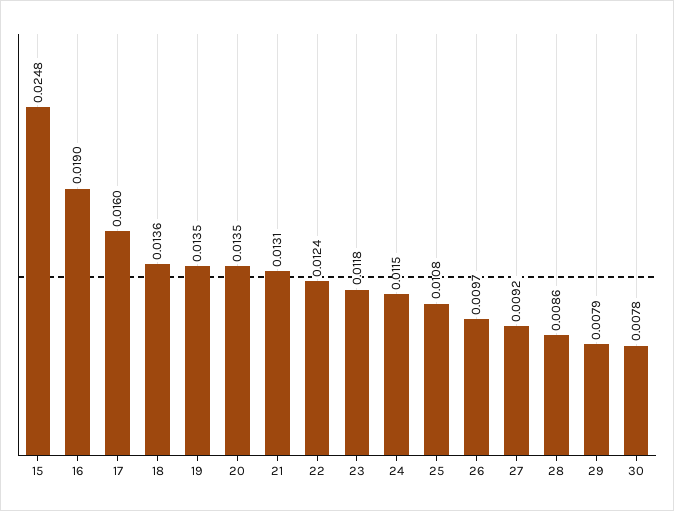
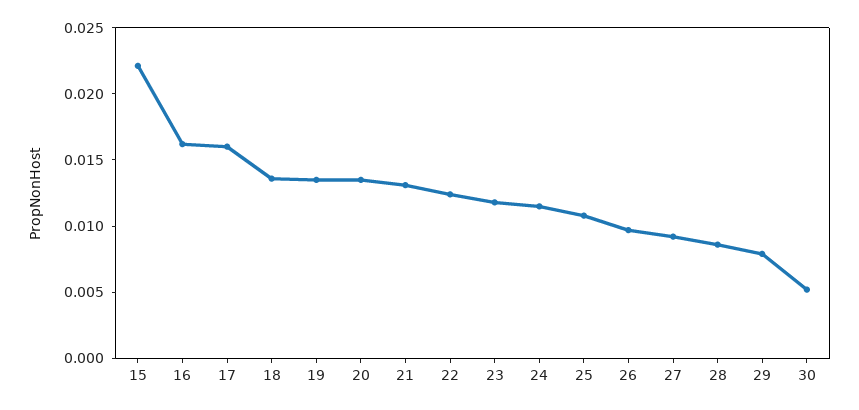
  {
-   "15": 0.0248,
+   "15": 0.022,
-   "16": 0.019,
+   "16": 0.016,
    "17": 0.016,
    "18": 0.0136,
    "19": 0.0135,
    "20": 0.0135,
    "21": 0.0131,
    "22": 0.0124,
    "23": 0.0118,
    "24": 0.0115,
    "25": 0.0108,
    "26": 0.0097,
    "27": 0.0092,
    "28": 0.0086,
    "29": 0.0079,
-   "30": 0.0078
+   "30": 0.005
  }

